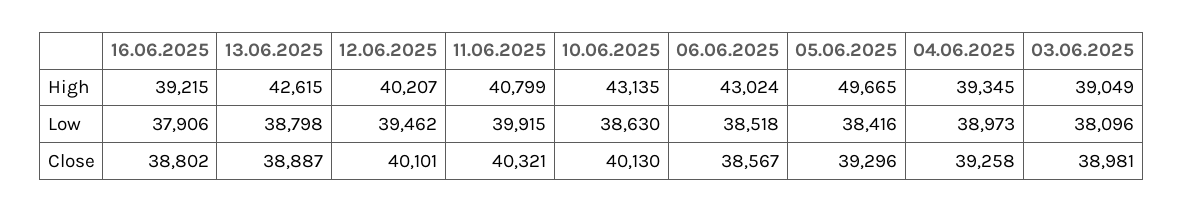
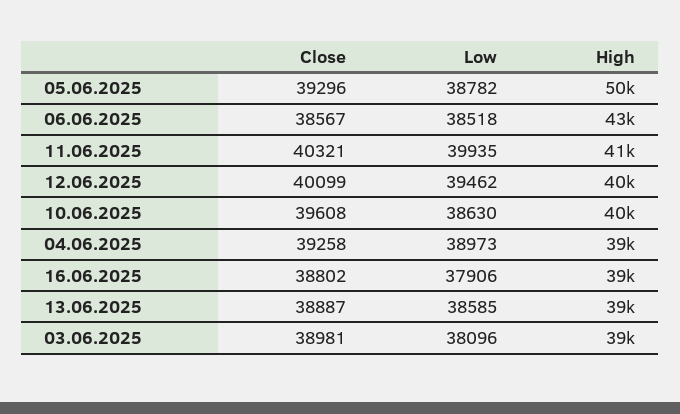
  {
    "16.06.2025": {
      "High": 39215,
      "Low": 37906,
      "Close": 38802
    },
    "13.06.2025": {
-     "High": 42615,
+     "High": 39000,
-     "Low": 38798,
+     "Low": 38585,
      "Close": 38887
    },
    "12.06.2025": {
      "High": 40207,
      "Low": 39462,
-     "Close": 40101
+     "Close": 40099
    },
    "11.06.2025": {
      "High": 40799,
-     "Low": 39915,
+     "Low": 39935,
      "Close": 40321
    },
    "10.06.2025": {
-     "High": 43135,
+     "High": 40000,
      "Low": 38630,
-     "Close": 40130
+     "Close": 39608
    },
    "06.06.2025": {
      "High": 43024,
      "Low": 38518,
      "Close": 38567
    },
    "05.06.2025": {
      "High": 49665,
-     "Low": 38416,
+     "Low": 38782,
      "Close": 39296
    },
    "04.06.2025": {
      "High": 39345,
      "Low": 38973,
      "Close": 39258
    },
    "03.06.2025": {
      "High": 39049,
      "Low": 38096,
      "Close": 38981
    }
  }

